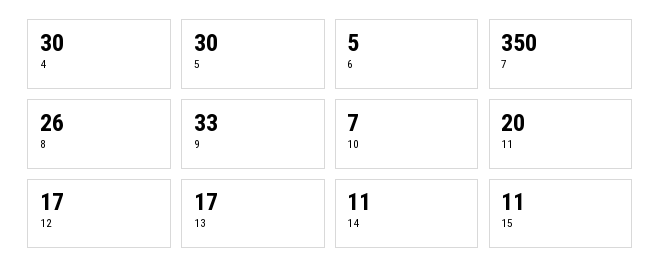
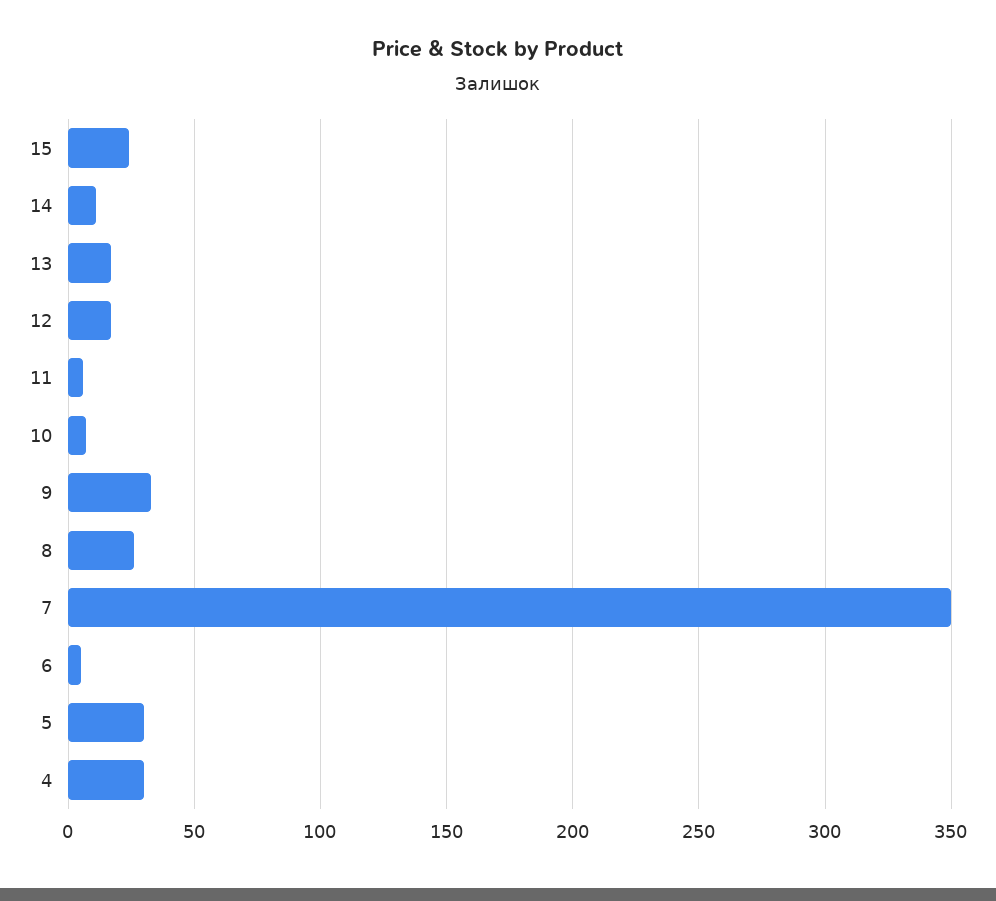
  {
    "4": 30,
    "5": 30,
    "6": 5,
    "7": 350,
    "8": 26,
    "9": 33,
    "10": 7,
-   "11": 20,
+   "11": 5,
    "12": 17,
    "13": 17,
    "14": 11,
-   "15": 11
+   "15": 25
  }

